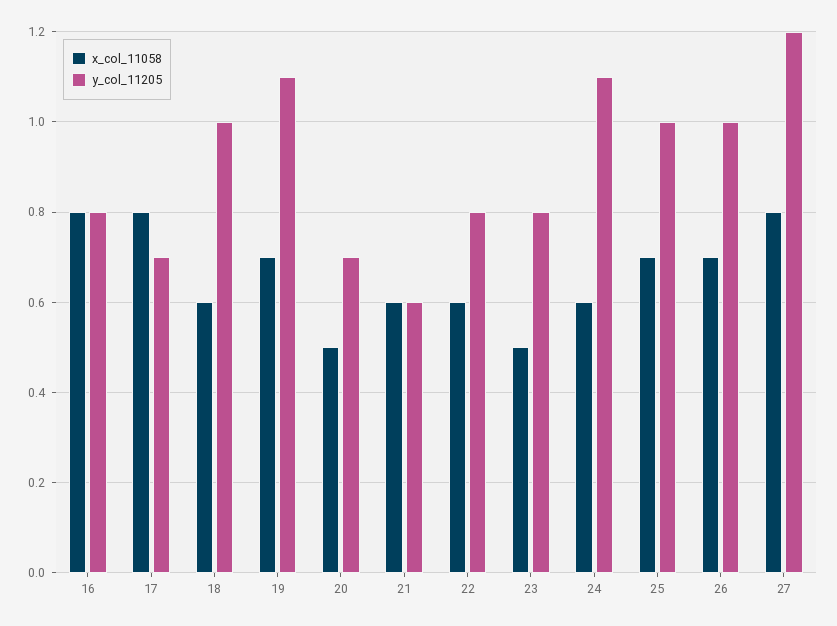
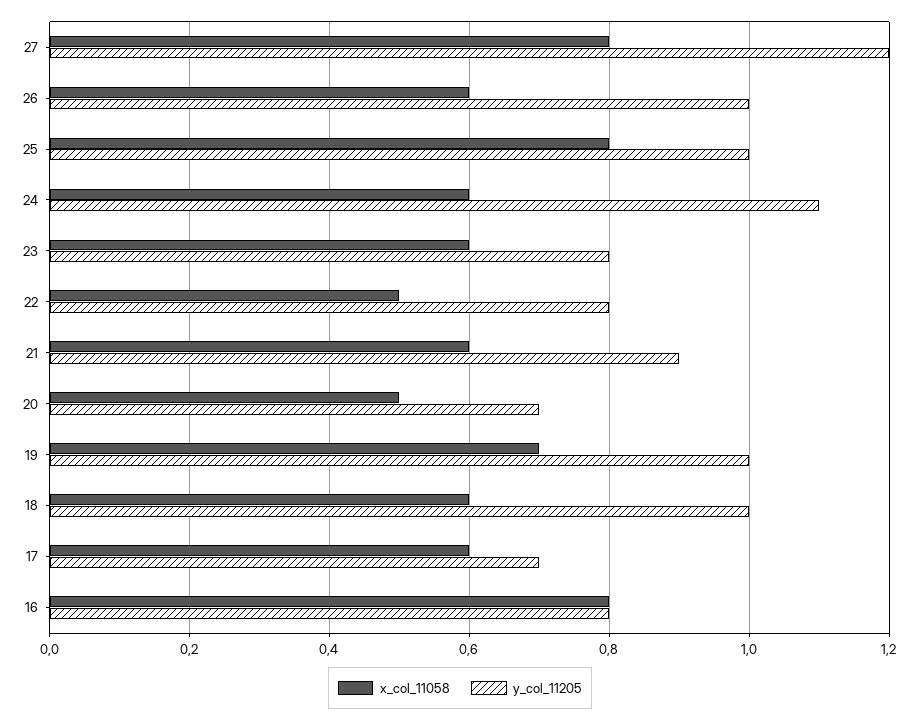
  {
    "x_col_11058": {
      "16": 0.8,
-     "17": 0.8,
+     "17": 0.6,
      "18": 0.6,
      "19": 0.7,
      "20": 0.5,
      "21": 0.6,
-     "22": 0.6,
+     "22": 0.5,
-     "23": 0.5,
+     "23": 0.6,
      "24": 0.6,
-     "25": 0.7,
+     "25": 0.8,
-     "26": 0.7,
+     "26": 0.6,
      "27": 0.8
    },
    "y_col_11205": {
      "16": 0.8,
      "17": 0.7,
      "18": 1,
-     "19": 1.1,
+     "19": 1,
      "20": 0.7,
-     "21": 0.6,
+     "21": 0.9,
      "22": 0.8,
      "23": 0.8,
      "24": 1.1,
      "25": 1,
      "26": 1,
      "27": 1.2
    }
  }

